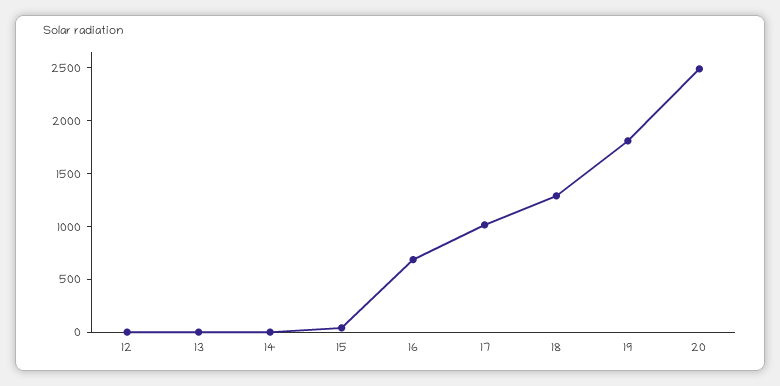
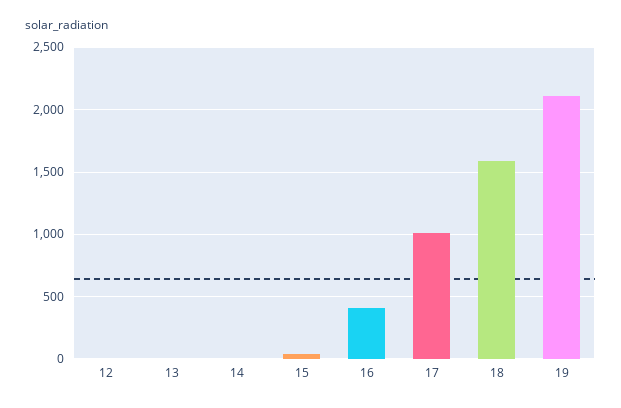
  {
    "12": 0,
    "13": 0,
    "14": 0,
    "15": 50,
-   "16": 700,
+   "16": 400,
    "17": 1000,
-   "18": 1300,
+   "18": 1600,
-   "19": 1800,
+   "19": 2100
-   "20": 2500
  }

